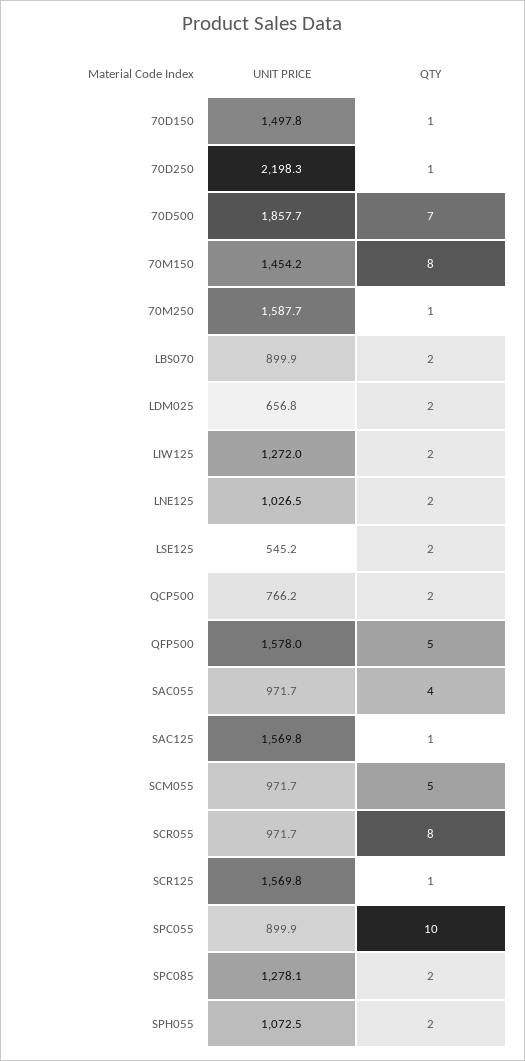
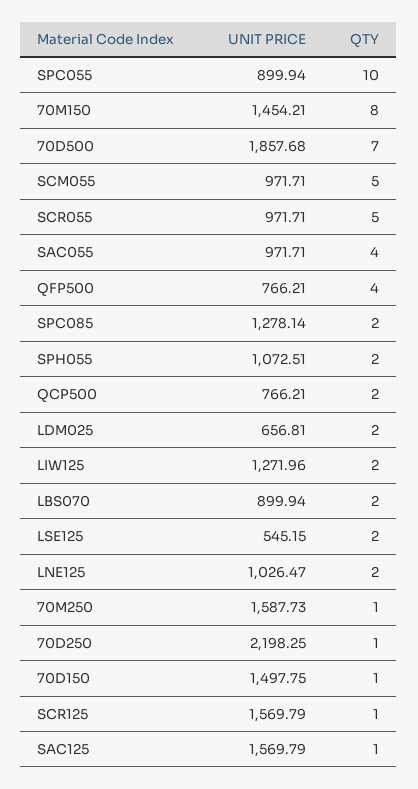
  {
    "UNIT PRICE": {
      "70D150": 1497.75,
      "70D250": 2198.25,
      "70D500": 1857.68,
      "70M150": 1454.21,
      "70M250": 1587.73,
      "LBS070": 899.94,
      "LDM025": 656.81,
      "LIW125": 1271.96,
      "LNE125": 1026.47,
      "LSE125": 545.15,
      "QCP500": 766.21,
-     "QFP500": 1578,
+     "QFP500": 766.21,
      "SAC055": 971.71,
      "SAC125": 1569.79,
      "SCM055": 971.71,
      "SCR055": 971.71,
      "SCR125": 1569.79,
      "SPC055": 899.94,
      "SPC085": 1278.14,
      "SPH055": 1072.51
    },
    "QTY": {
      "70D150": 1,
      "70D250": 1,
      "70D500": 7,
      "70M150": 8,
      "70M250": 1,
      "LBS070": 2,
      "LDM025": 2,
      "LIW125": 2,
      "LNE125": 2,
      "LSE125": 2,
      "QCP500": 2,
-     "QFP500": 5,
+     "QFP500": 4,
      "SAC055": 4,
      "SAC125": 1,
      "SCM055": 5,
-     "SCR055": 8,
+     "SCR055": 5,
      "SCR125": 1,
      "SPC055": 10,
      "SPC085": 2,
      "SPH055": 2
    }
  }

